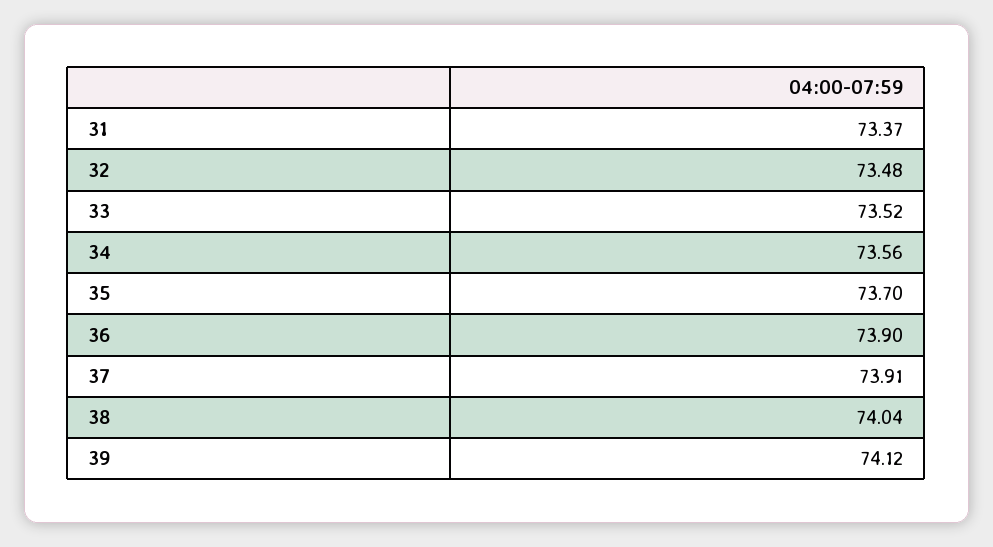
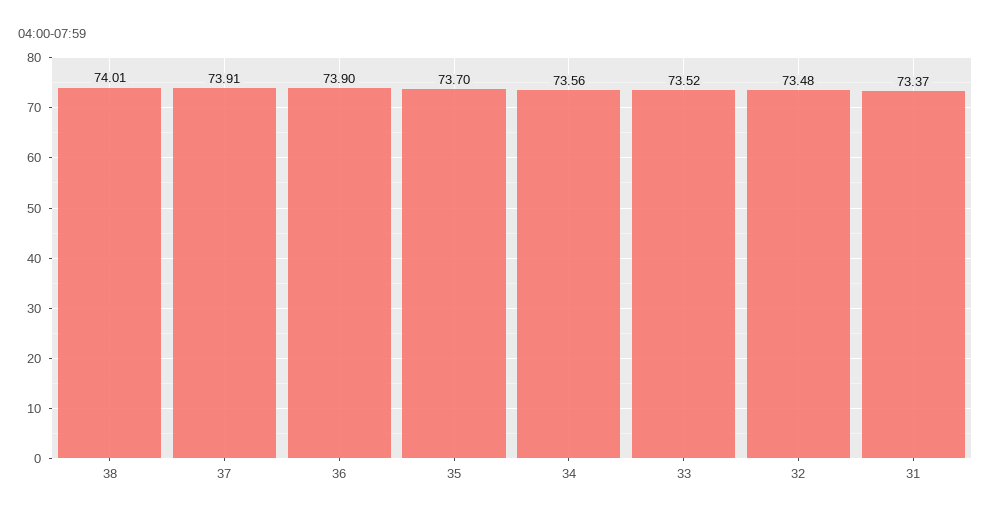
  {
    "31": 73.37,
    "32": 73.48,
    "33": 73.52,
    "34": 73.56,
    "35": 73.7,
    "36": 73.9,
    "37": 73.91,
-   "38": 74.04,
+   "38": 74.01
-   "39": 74.12
  }

